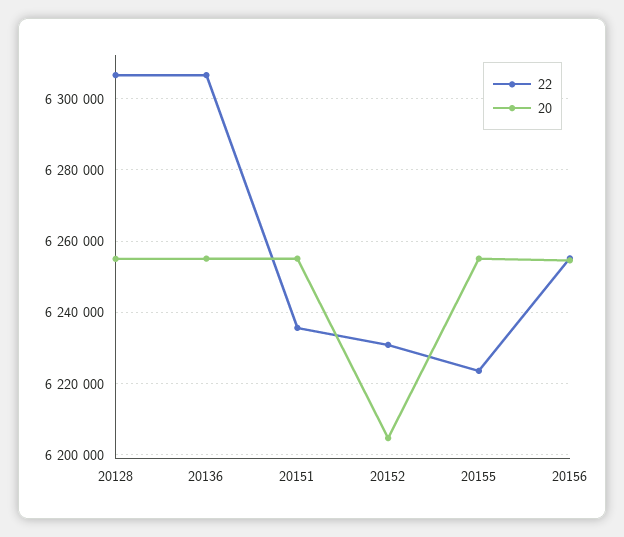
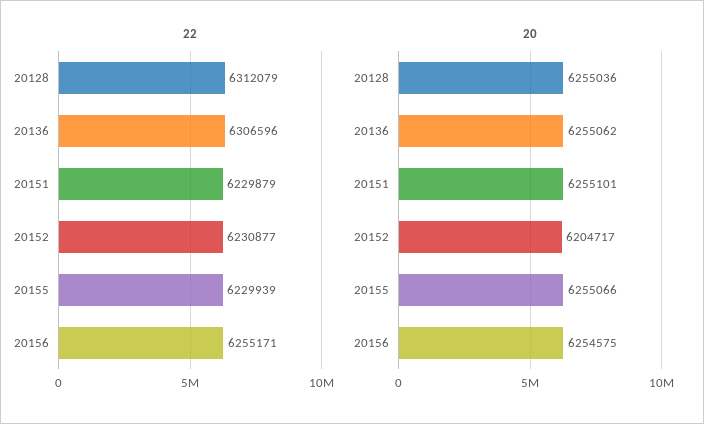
  {
    "22": {
-     "20128": 6306000,
+     "20128": 6312079,
      "20136": 6306596,
-     "20151": 6236000,
+     "20151": 6229879,
      "20152": 6230877,
-     "20155": 6224000,
+     "20155": 6229939,
      "20156": 6255171
    },
    "20": {
      "20128": 6255036,
      "20136": 6255062,
      "20151": 6255101,
      "20152": 6204717,
      "20155": 6255066,
      "20156": 6254575
    }
  }

